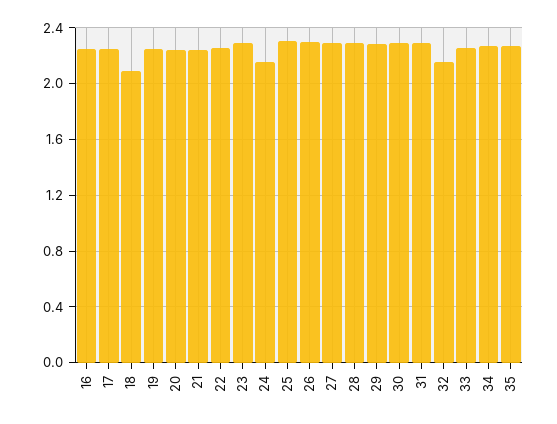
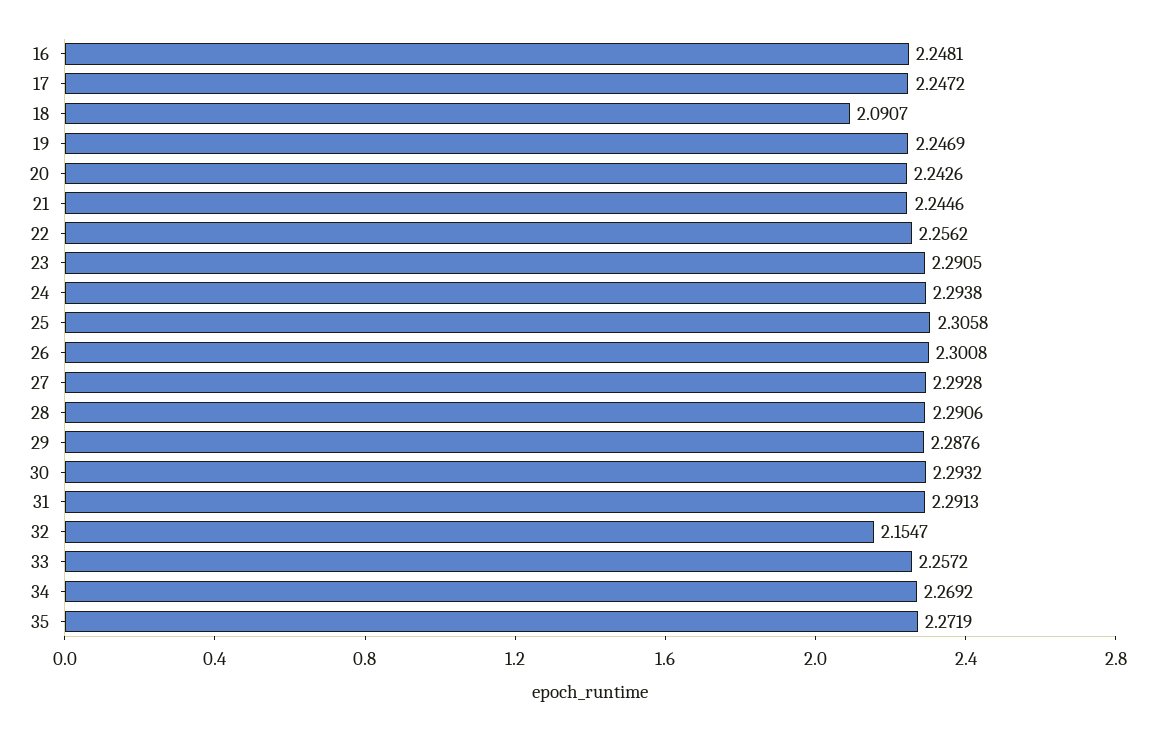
  {
    "16": 2.2481,
    "17": 2.2472,
    "18": 2.0907,
    "19": 2.2469,
    "20": 2.2426,
    "21": 2.2446,
    "22": 2.2562,
    "23": 2.2905,
-   "24": 2.15,
+   "24": 2.2938,
    "25": 2.3058,
    "26": 2.3008,
    "27": 2.2928,
    "28": 2.2906,
    "29": 2.2876,
    "30": 2.2932,
    "31": 2.2913,
    "32": 2.1547,
    "33": 2.2572,
    "34": 2.2692,
    "35": 2.2719
  }

